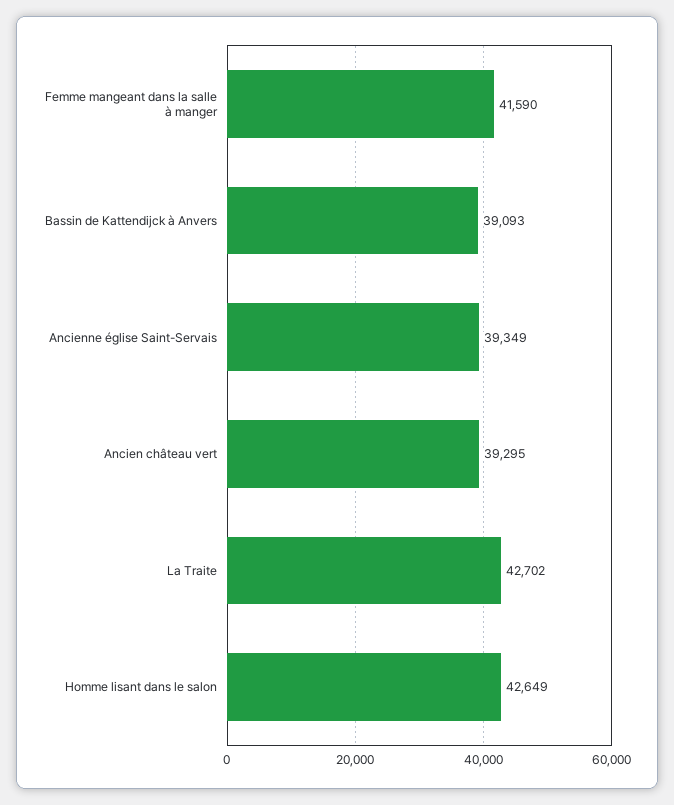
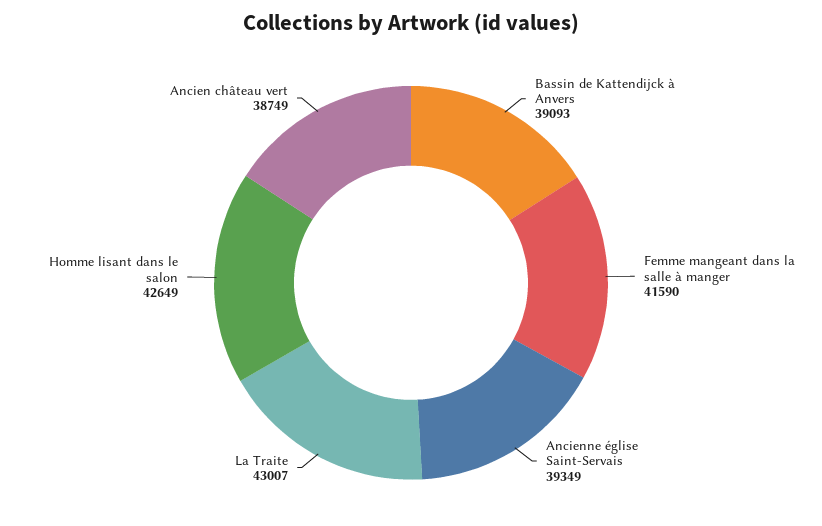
  {
    "Femme mangeant dans la salle à manger": 41590,
    "Bassin de Kattendijck à Anvers": 39093,
    "Ancienne église Saint-Servais": 39349,
-   "Ancien château vert": 39295,
+   "Ancien château vert": 38749,
-   "La Traite": 42702,
+   "La Traite": 43007,
    "Homme lisant dans le salon": 42649
  }

